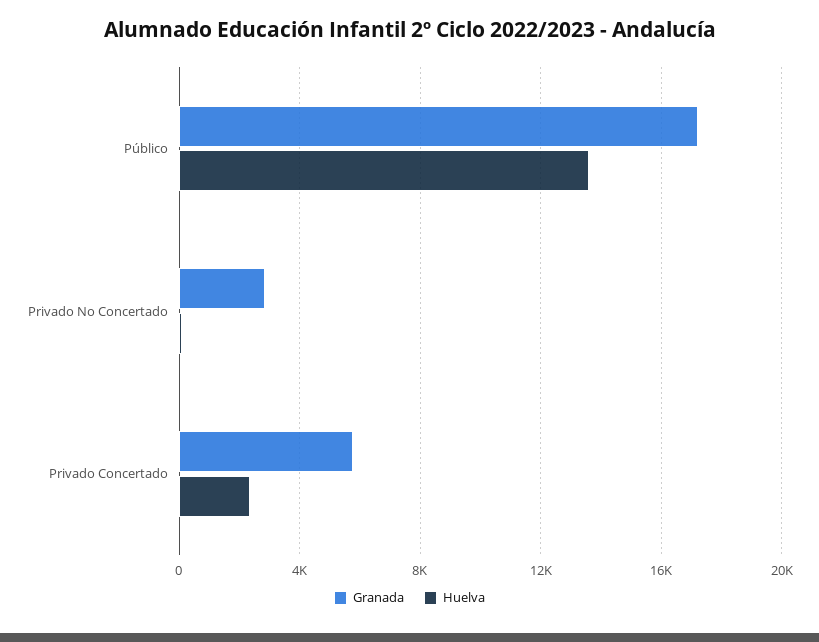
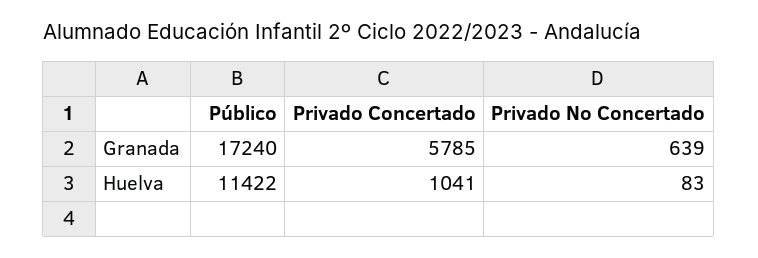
  {
    "Granada": {
      "Público": 17240,
-     "Privado No Concertado": 3000,
+     "Privado No Concertado": 639,
      "Privado Concertado": 5785
    },
    "Huelva": {
-     "Público": 13500,
+     "Público": 11422,
      "Privado No Concertado": 83,
-     "Privado Concertado": 2500
+     "Privado Concertado": 1041
    }
  }

